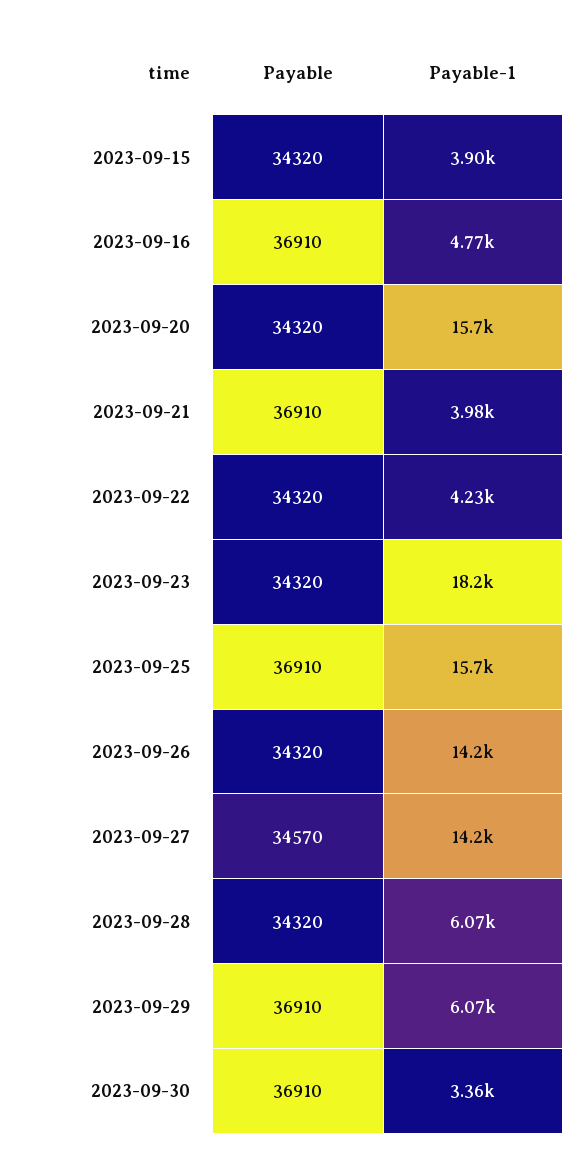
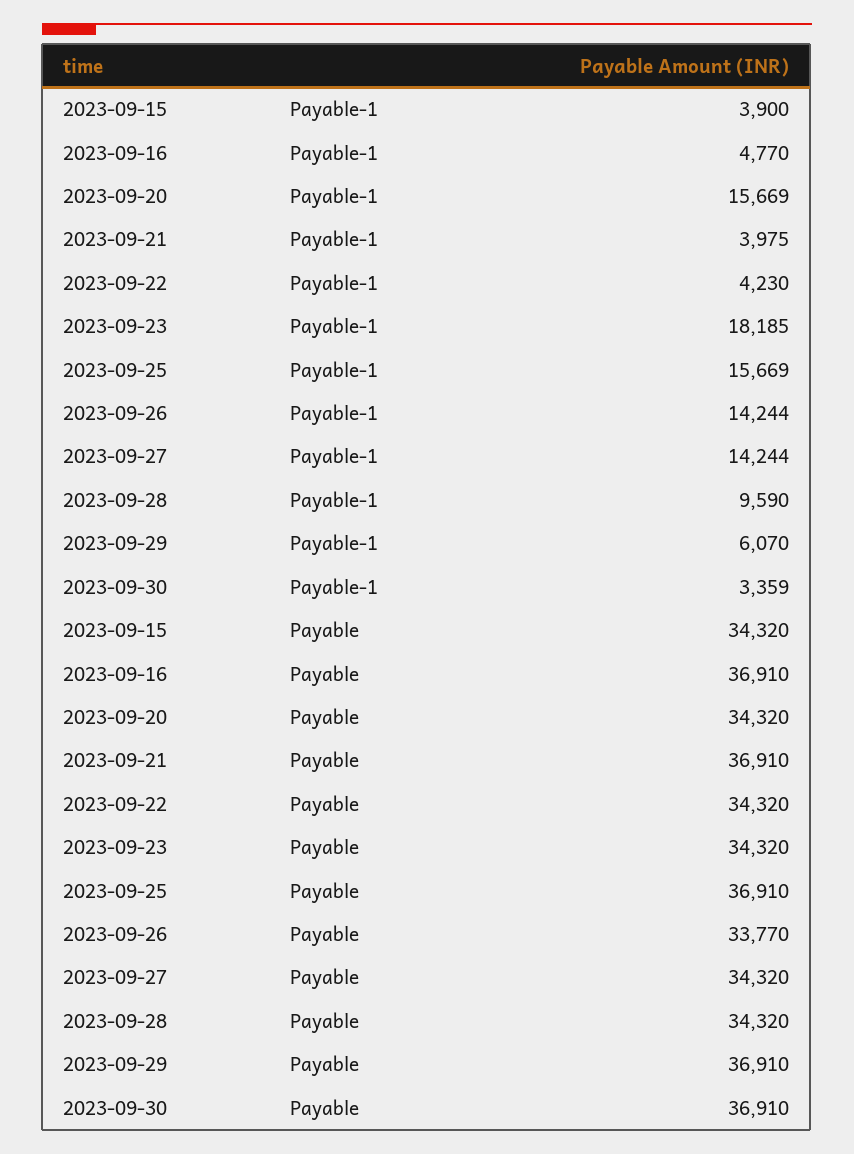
  {
    "Payable": {
      "2023-09-15": 34320,
      "2023-09-16": 36910,
      "2023-09-20": 34320,
      "2023-09-21": 36910,
      "2023-09-22": 34320,
      "2023-09-23": 34320,
      "2023-09-25": 36910,
-     "2023-09-26": 34320,
+     "2023-09-26": 33770,
-     "2023-09-27": 34570,
+     "2023-09-27": 34320,
      "2023-09-28": 34320,
      "2023-09-29": 36910,
      "2023-09-30": 36910
    },
    "Payable-1": {
      "2023-09-15": 3900,
      "2023-09-16": 4770,
      "2023-09-20": 15669,
      "2023-09-21": 3975,
      "2023-09-22": 4230,
      "2023-09-23": 18185,
      "2023-09-25": 15669,
      "2023-09-26": 14244,
      "2023-09-27": 14244,
-     "2023-09-28": 6070,
+     "2023-09-28": 9590,
      "2023-09-29": 6070,
      "2023-09-30": 3359
    }
  }

